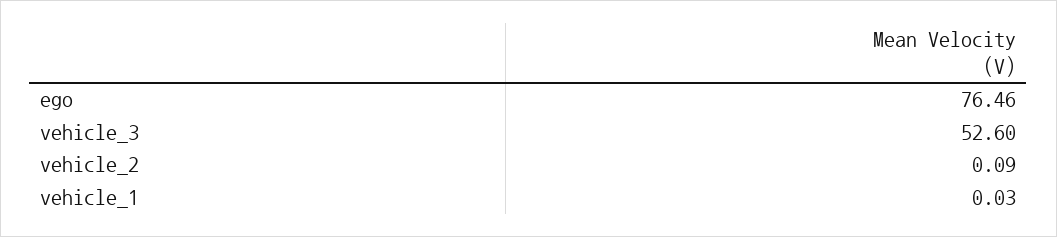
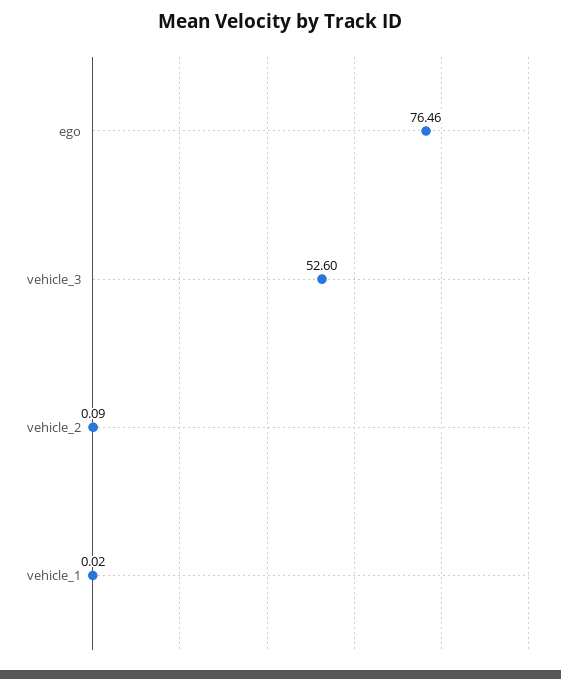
  {
    "ego": 76.46,
    "vehicle_3": 52.6,
    "vehicle_2": 0.09,
-   "vehicle_1": 0.03
+   "vehicle_1": 0.02
  }

